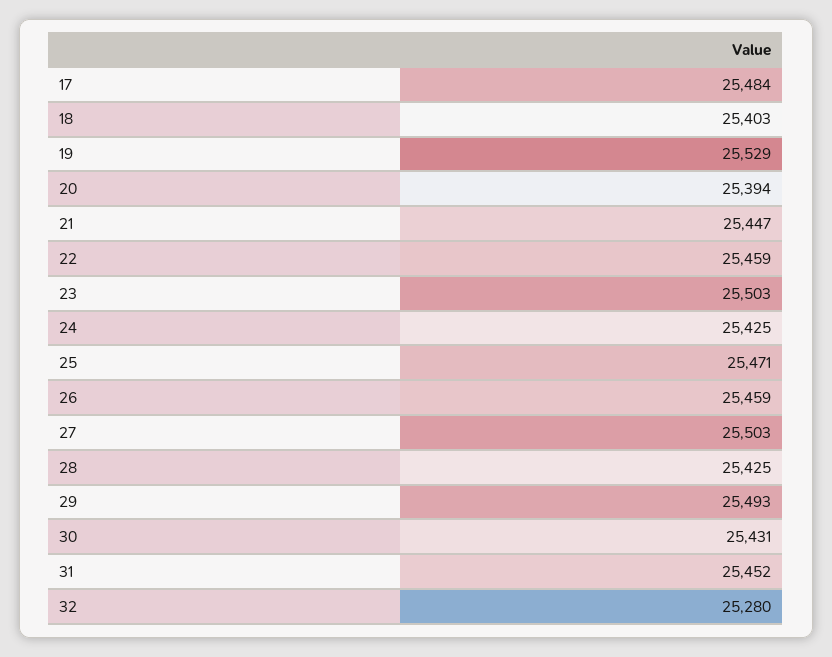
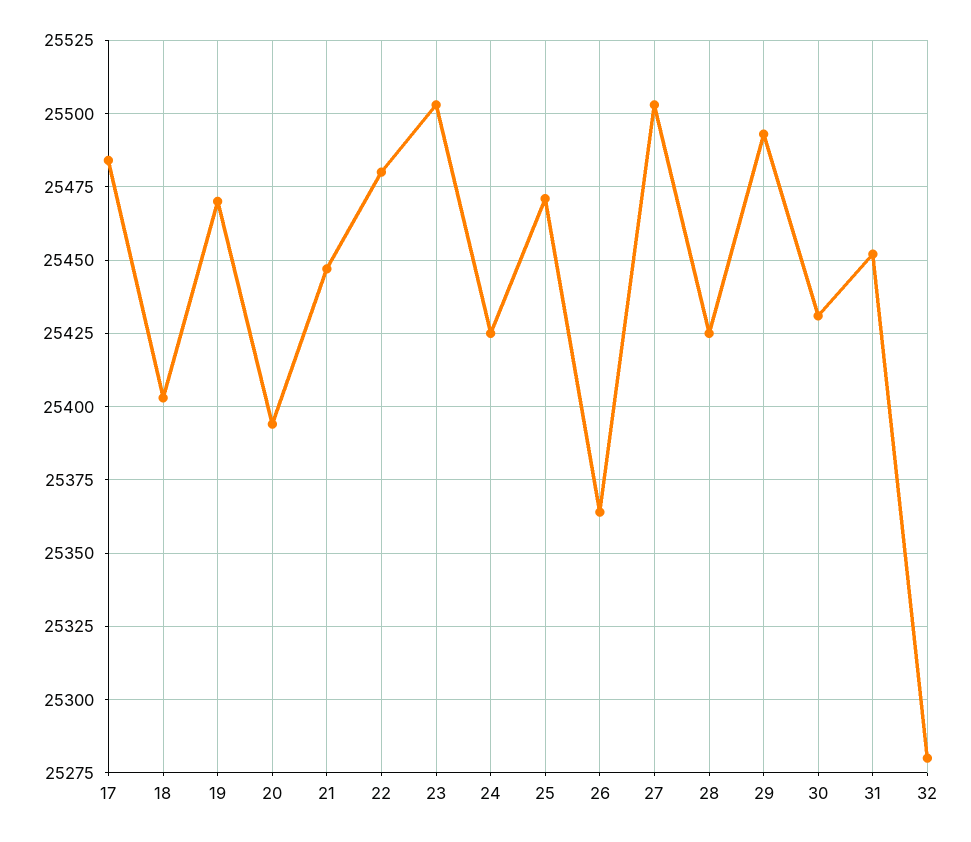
  {
    "17": 25484,
    "18": 25403,
-   "19": 25529,
+   "19": 25470,
    "20": 25394,
    "21": 25447,
-   "22": 25459,
+   "22": 25480,
    "23": 25503,
    "24": 25425,
    "25": 25471,
-   "26": 25459,
+   "26": 25365,
    "27": 25503,
    "28": 25425,
    "29": 25493,
    "30": 25431,
    "31": 25452,
    "32": 25280
  }

